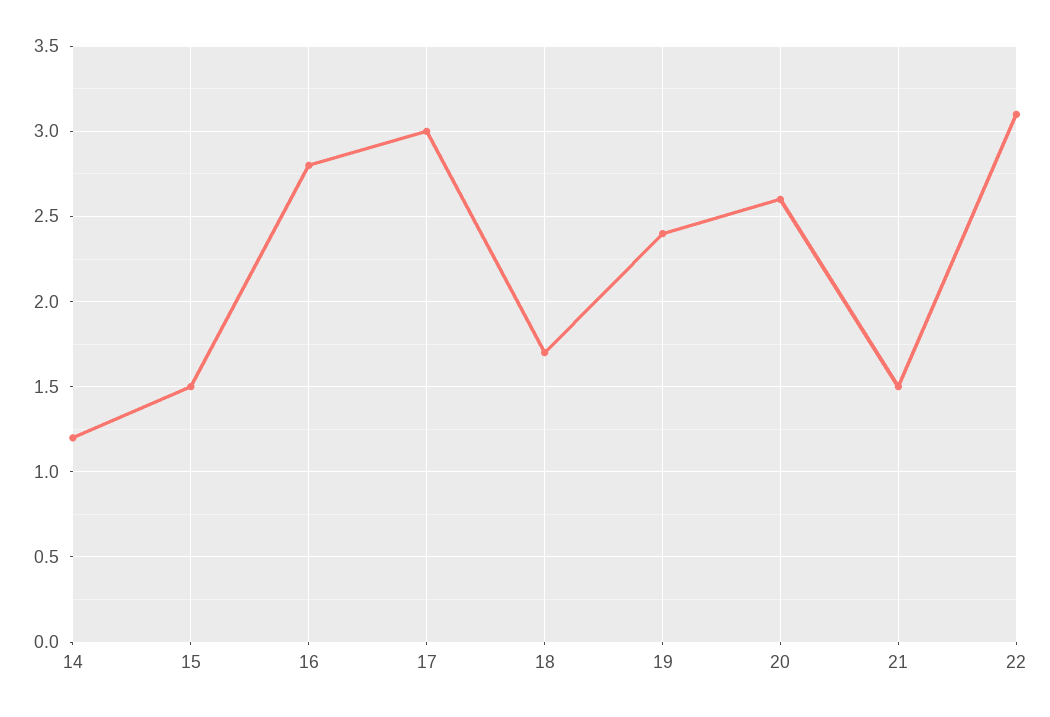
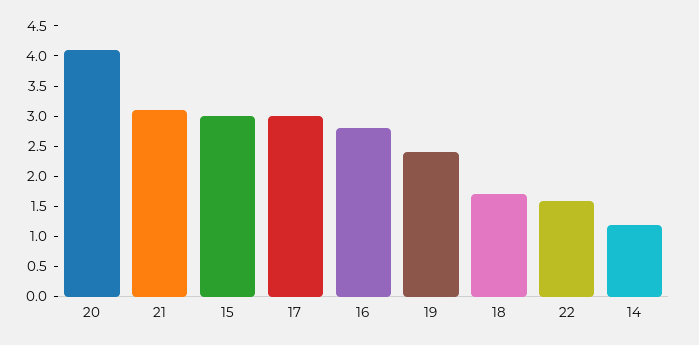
  {
    "14": 1.2,
-   "15": 1.5,
+   "15": 3,
    "16": 2.8,
    "17": 3,
    "18": 1.7,
    "19": 2.4,
-   "20": 2.6,
+   "20": 4,
-   "21": 1.5,
+   "21": 3,
-   "22": 3.1
+   "22": 1.5
  }

